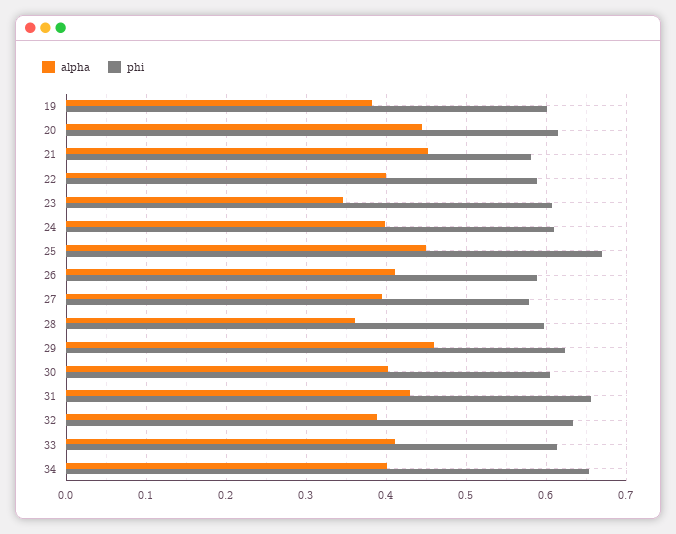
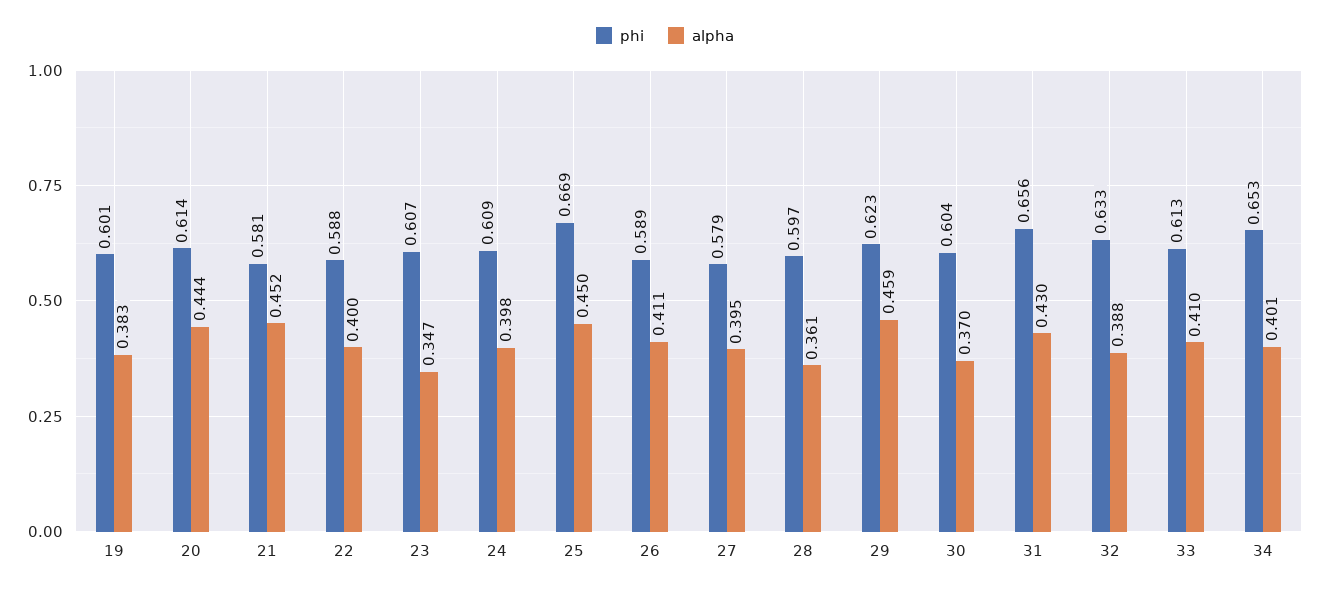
  {
    "alpha": {
      "19": 0.383,
      "20": 0.444,
      "21": 0.452,
      "22": 0.4,
      "23": 0.347,
      "24": 0.398,
      "25": 0.45,
      "26": 0.411,
      "27": 0.395,
      "28": 0.361,
      "29": 0.459,
-     "30": 0.4,
+     "30": 0.37,
      "31": 0.43,
      "32": 0.388,
      "33": 0.41,
      "34": 0.401
    },
    "phi": {
      "19": 0.601,
      "20": 0.614,
      "21": 0.581,
      "22": 0.588,
      "23": 0.607,
      "24": 0.609,
      "25": 0.669,
      "26": 0.589,
      "27": 0.579,
      "28": 0.597,
      "29": 0.623,
      "30": 0.604,
      "31": 0.656,
      "32": 0.633,
      "33": 0.613,
      "34": 0.653
    }
  }

